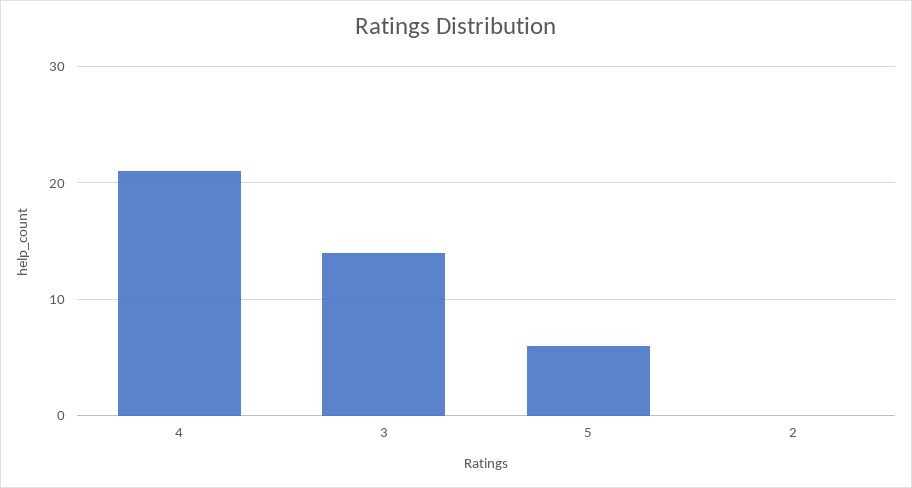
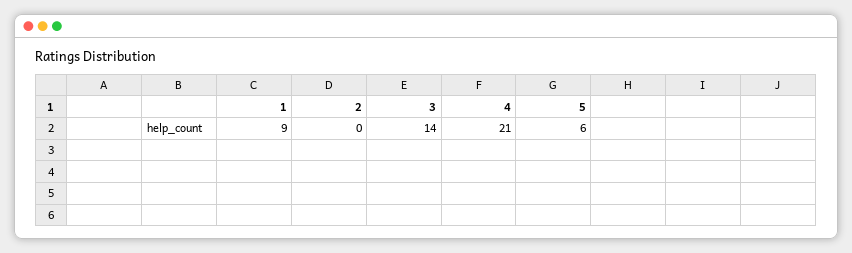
  {
    "4": 21,
    "3": 14,
    "5": 6,
-   "2": 0
+   "2": 0,
+   "1": 9
  }

